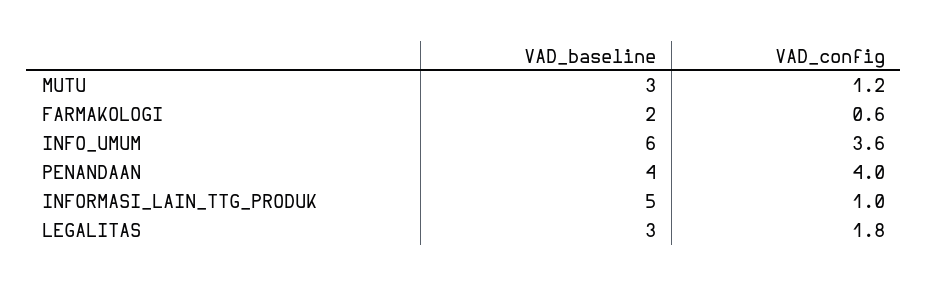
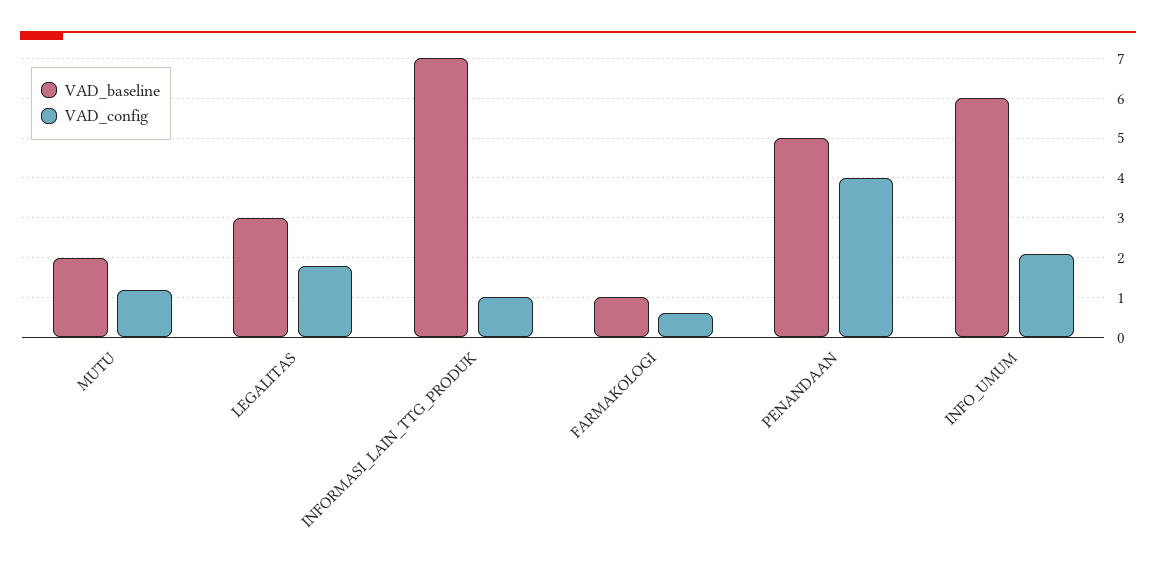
  {
    "VAD_baseline": {
-     "MUTU": 3,
+     "MUTU": 2,
-     "FARMAKOLOGI": 2,
+     "FARMAKOLOGI": 1,
      "INFO_UMUM": 6,
-     "PENANDAAN": 4,
+     "PENANDAAN": 5,
-     "INFORMASI_LAIN_TTG_PRODUK": 5,
+     "INFORMASI_LAIN_TTG_PRODUK": 7,
      "LEGALITAS": 3
    },
    "VAD_config": {
      "MUTU": 1.2,
      "FARMAKOLOGI": 0.6,
-     "INFO_UMUM": 3.6,
+     "INFO_UMUM": 2,
      "PENANDAAN": 4,
      "INFORMASI_LAIN_TTG_PRODUK": 1,
      "LEGALITAS": 1.8
    }
  }

